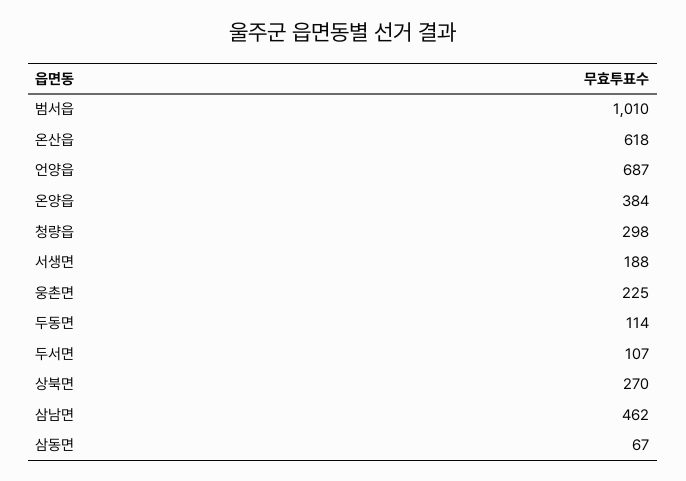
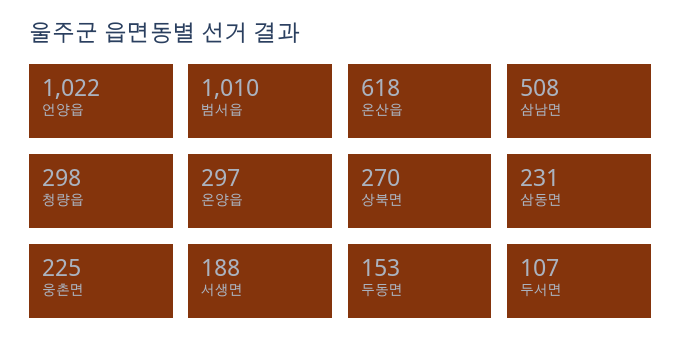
  {
    "범서읍": 1010,
    "온산읍": 618,
-   "언양읍": 687,
+   "언양읍": 1022,
-   "온양읍": 384,
+   "온양읍": 297,
    "청량읍": 298,
    "서생면": 188,
    "웅촌면": 225,
-   "두동면": 114,
+   "두동면": 153,
    "두서면": 107,
    "상북면": 270,
-   "삼남면": 462,
+   "삼남면": 508,
-   "삼동면": 67
+   "삼동면": 231
  }

